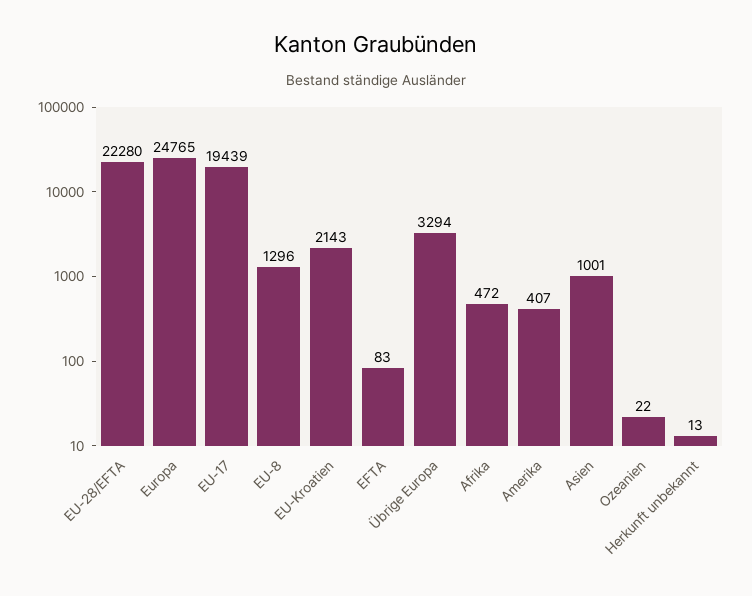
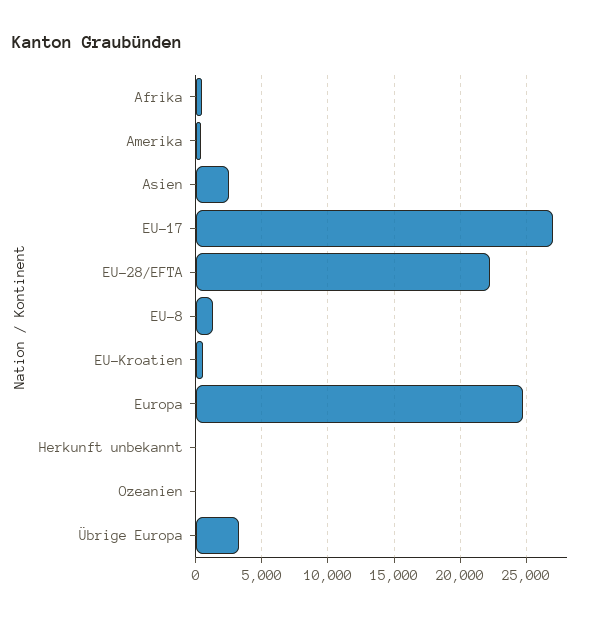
  {
    "EU-28/EFTA": 22280,
    "Europa": 24765,
-   "EU-17": 19439,
+   "EU-17": 27000,
    "EU-8": 1296,
-   "EU-Kroatien": 2143,
+   "EU-Kroatien": 500,
-   "EFTA": 83,
    "Übrige Europa": 3294,
    "Afrika": 472,
    "Amerika": 407,
-   "Asien": 1001,
+   "Asien": 2500,
    "Ozeanien": 22,
    "Herkunft unbekannt": 13
  }

